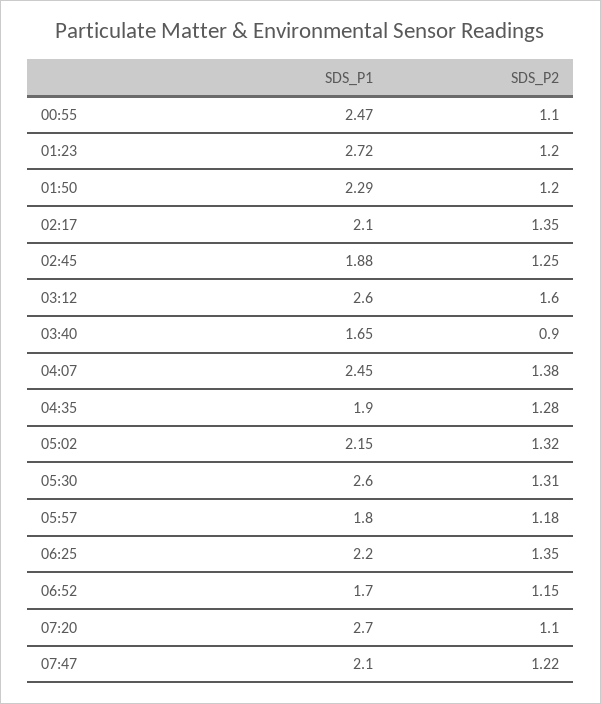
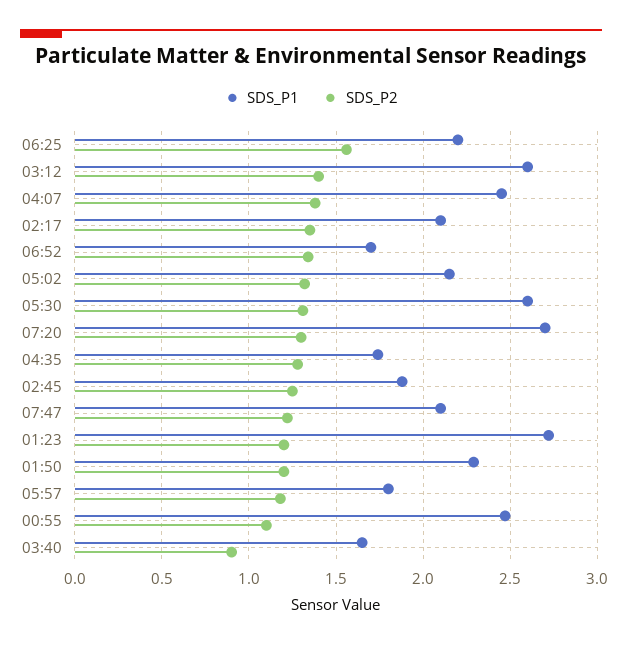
  {
    "SDS_P1": {
      "00:55": 2.47,
      "01:23": 2.72,
      "01:50": 2.29,
      "02:17": 2.1,
      "02:45": 1.88,
      "03:12": 2.6,
      "03:40": 1.65,
      "04:07": 2.45,
-     "04:35": 1.9,
+     "04:35": 1.75,
      "05:02": 2.15,
      "05:30": 2.6,
      "05:57": 1.8,
      "06:25": 2.2,
      "06:52": 1.7,
      "07:20": 2.7,
      "07:47": 2.1
    },
    "SDS_P2": {
      "00:55": 1.1,
      "01:23": 1.2,
      "01:50": 1.2,
      "02:17": 1.35,
      "02:45": 1.25,
-     "03:12": 1.6,
+     "03:12": 1.4,
      "03:40": 0.9,
      "04:07": 1.38,
      "04:35": 1.28,
      "05:02": 1.32,
      "05:30": 1.31,
      "05:57": 1.18,
-     "06:25": 1.35,
+     "06:25": 1.55,
-     "06:52": 1.15,
+     "06:52": 1.35,
-     "07:20": 1.1,
+     "07:20": 1.3,
      "07:47": 1.22
    }
  }

